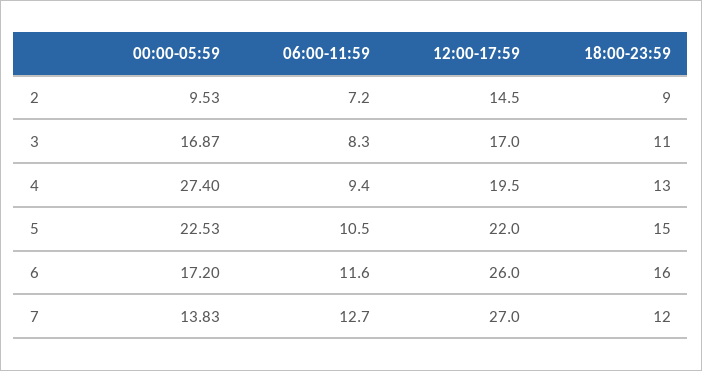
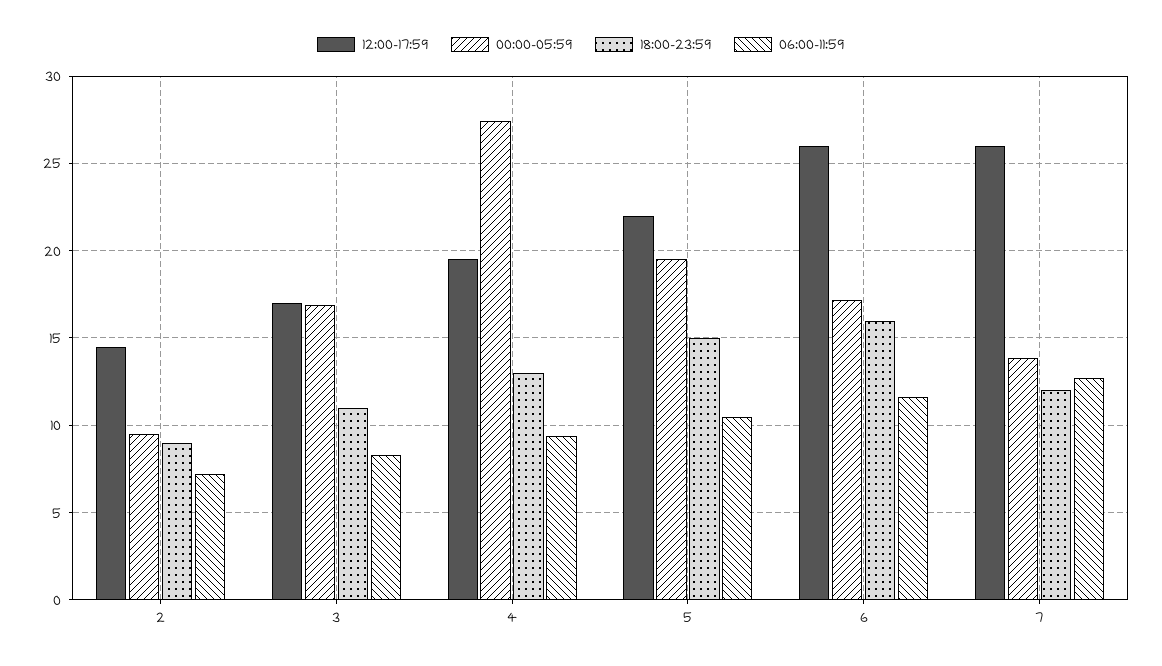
  {
    "00:00-05:59": {
      "2": 9.53,
      "3": 16.87,
      "4": 27.4,
-     "5": 22.53,
+     "5": 19.5,
      "6": 17.2,
      "7": 13.83
    },
    "06:00-11:59": {
      "2": 7.2,
      "3": 8.3,
      "4": 9.4,
      "5": 10.5,
      "6": 11.6,
      "7": 12.7
    },
    "12:00-17:59": {
      "2": 14.5,
      "3": 17,
      "4": 19.5,
      "5": 22,
      "6": 26,
-     "7": 27
+     "7": 26
    },
    "18:00-23:59": {
      "2": 9,
      "3": 11,
      "4": 13,
      "5": 15,
      "6": 16,
      "7": 12
    }
  }

